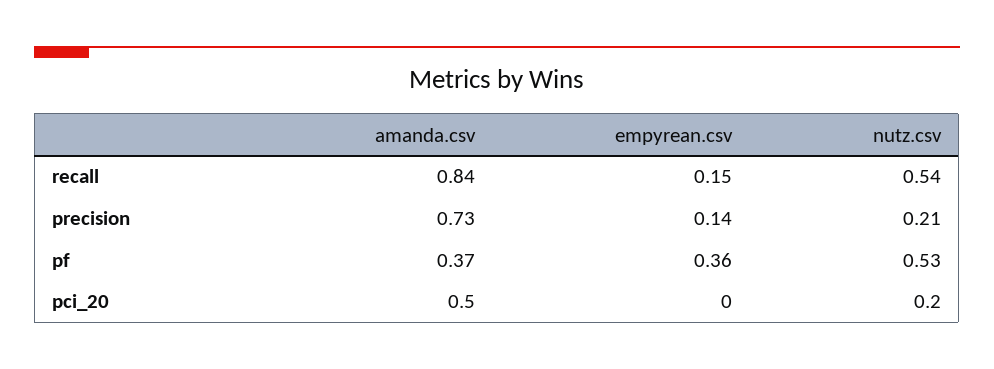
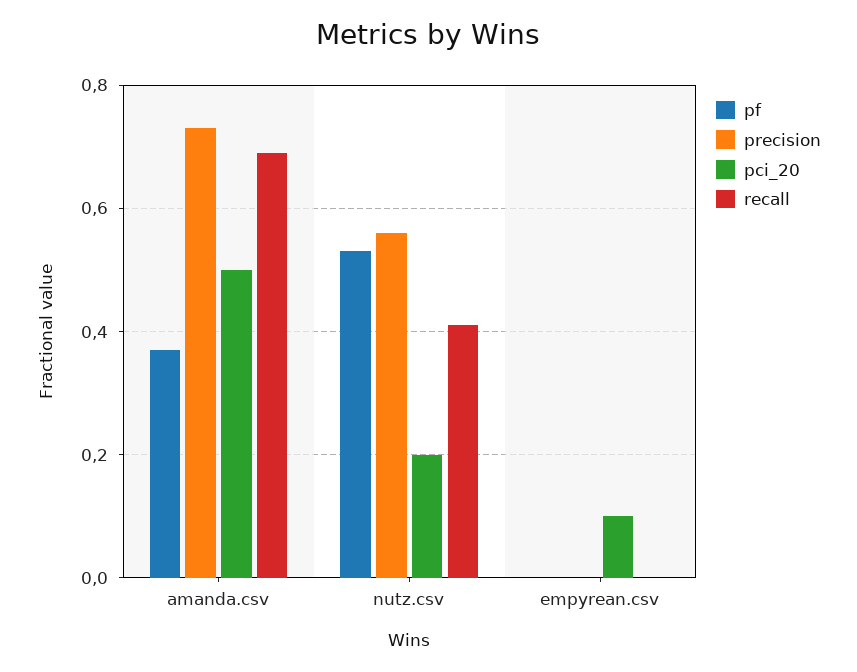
  {
    "recall": {
-     "amanda.csv": 0.84,
+     "amanda.csv": 0.7,
-     "empyrean.csv": 0.15,
+     "empyrean.csv": 0,
-     "nutz.csv": 0.54
+     "nutz.csv": 0.4
    },
    "precision": {
      "amanda.csv": 0.73,
-     "empyrean.csv": 0.14,
+     "empyrean.csv": 0,
-     "nutz.csv": 0.21
+     "nutz.csv": 0.55
    },
    "pf": {
      "amanda.csv": 0.37,
-     "empyrean.csv": 0.36,
+     "empyrean.csv": 0,
      "nutz.csv": 0.53
    },
    "pci_20": {
      "amanda.csv": 0.5,
-     "empyrean.csv": 0,
+     "empyrean.csv": 0.1,
      "nutz.csv": 0.2
    }
  }

